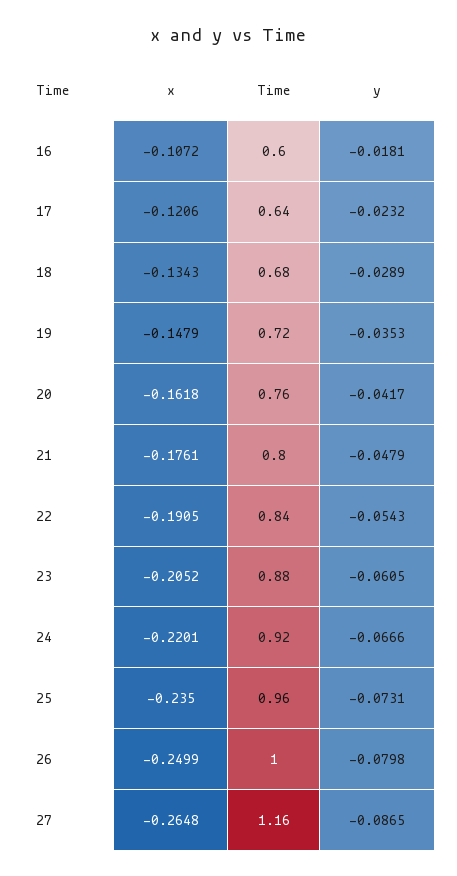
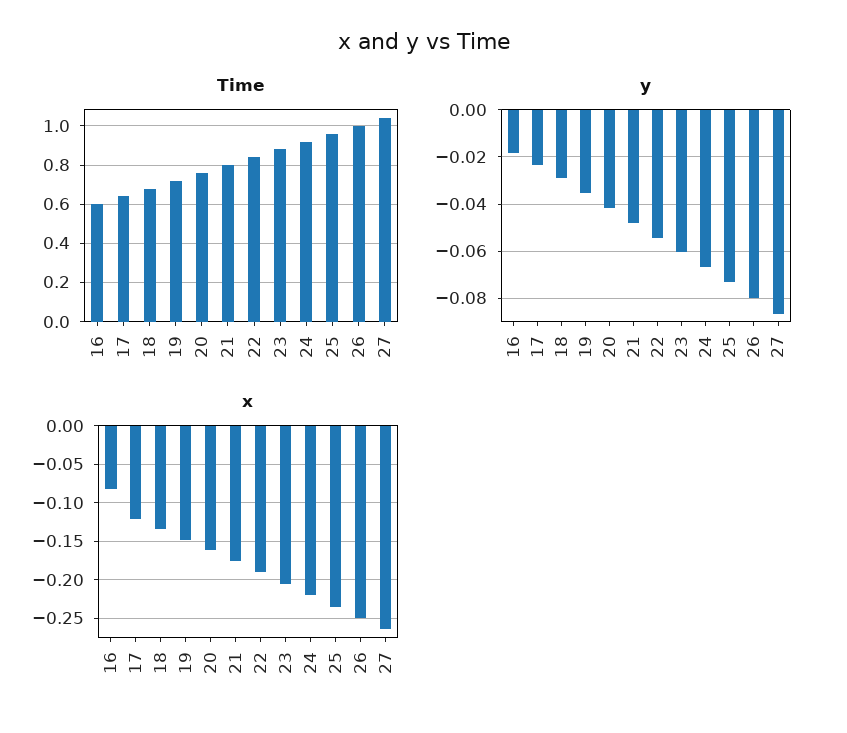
  {
    "x": {
-     "16": -0.1072,
+     "16": -0.08,
      "17": -0.1206,
      "18": -0.1343,
      "19": -0.1479,
      "20": -0.1618,
      "21": -0.1761,
      "22": -0.1905,
      "23": -0.2052,
      "24": -0.2201,
      "25": -0.235,
      "26": -0.2499,
      "27": -0.2648
    },
    "Time": {
      "16": 0.6,
      "17": 0.64,
      "18": 0.68,
      "19": 0.72,
      "20": 0.76,
      "21": 0.8,
      "22": 0.84,
      "23": 0.88,
      "24": 0.92,
      "25": 0.96,
      "26": 1,
-     "27": 1.16
+     "27": 1.05
    },
    "y": {
      "16": -0.0181,
      "17": -0.0232,
      "18": -0.0289,
      "19": -0.0353,
      "20": -0.0417,
      "21": -0.0479,
      "22": -0.0543,
      "23": -0.0605,
      "24": -0.0666,
      "25": -0.0731,
      "26": -0.0798,
      "27": -0.0865
    }
  }

